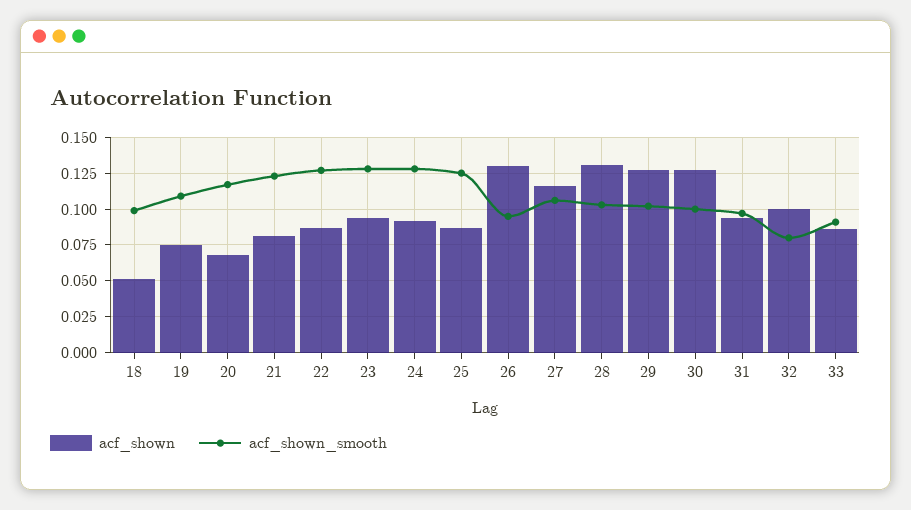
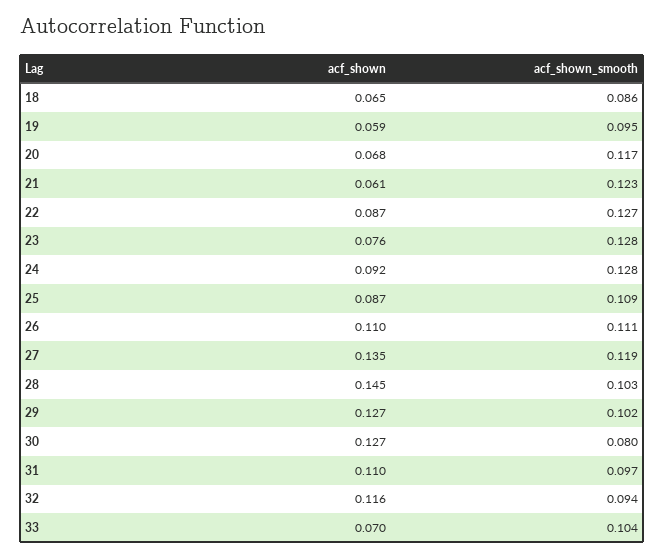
  {
    "acf_shown": {
-     "18": 0.05,
+     "18": 0.065,
-     "19": 0.075,
+     "19": 0.059,
      "20": 0.068,
-     "21": 0.08,
+     "21": 0.061,
      "22": 0.087,
-     "23": 0.095,
+     "23": 0.076,
      "24": 0.092,
      "25": 0.087,
-     "26": 0.13,
+     "26": 0.11,
-     "27": 0.115,
+     "27": 0.135,
-     "28": 0.13,
+     "28": 0.145,
      "29": 0.127,
      "30": 0.127,
-     "31": 0.095,
+     "31": 0.11,
-     "32": 0.1,
+     "32": 0.116,
-     "33": 0.085
+     "33": 0.07
    },
    "acf_shown_smooth": {
-     "18": 0.1,
+     "18": 0.086,
-     "19": 0.11,
+     "19": 0.095,
      "20": 0.117,
      "21": 0.123,
      "22": 0.127,
      "23": 0.128,
      "24": 0.128,
-     "25": 0.125,
+     "25": 0.109,
-     "26": 0.095,
+     "26": 0.111,
-     "27": 0.105,
+     "27": 0.119,
      "28": 0.103,
      "29": 0.102,
-     "30": 0.1,
+     "30": 0.08,
      "31": 0.097,
-     "32": 0.08,
+     "32": 0.094,
-     "33": 0.09
+     "33": 0.104
    }
  }

